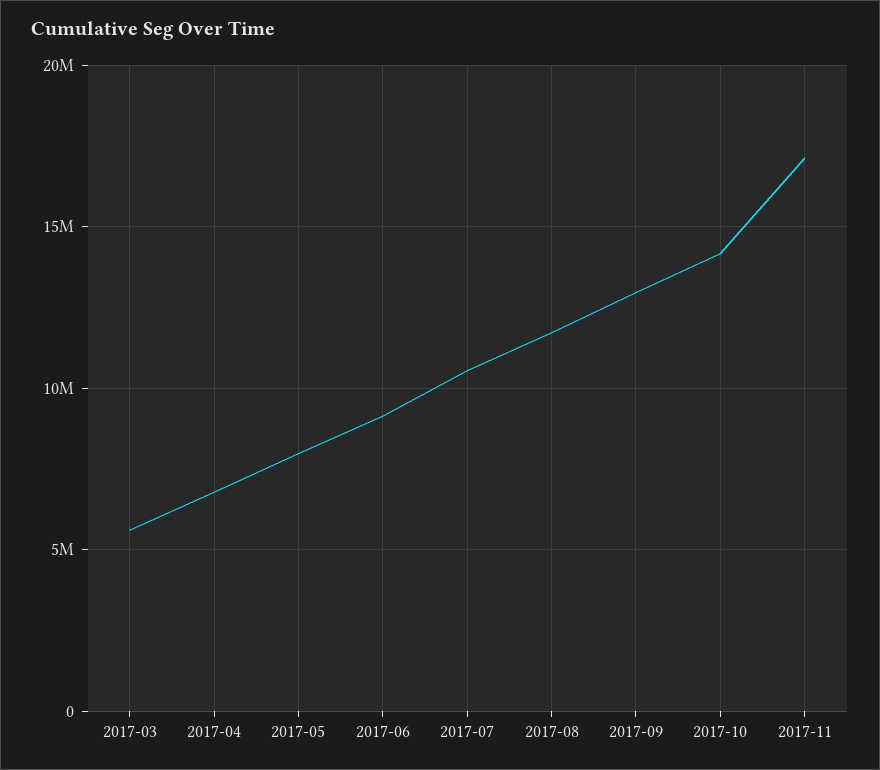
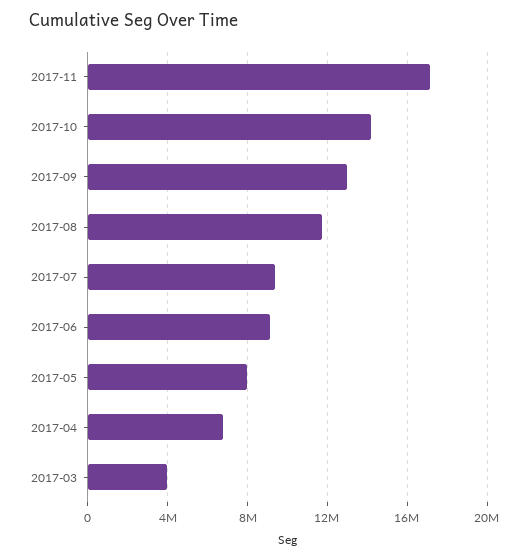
  {
-   "2017-03": 5500000,
+   "2017-03": 4000000,
    "2017-04": 7000000,
    "2017-05": 8000000,
    "2017-06": 9000000,
-   "2017-07": 10500000,
+   "2017-07": 9500000,
    "2017-08": 11500000,
    "2017-09": 13000000,
    "2017-10": 14000000,
    "2017-11": 17000000
  }

